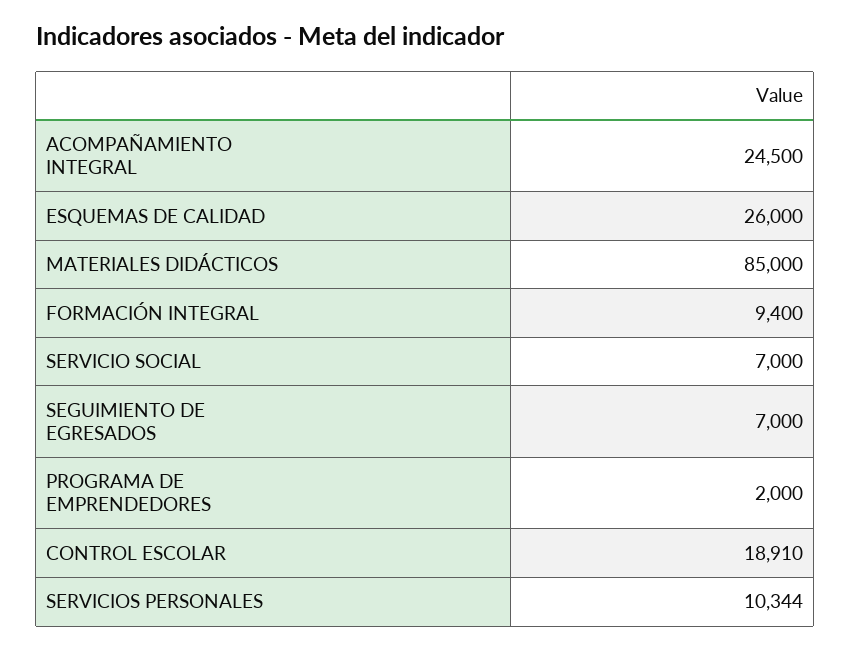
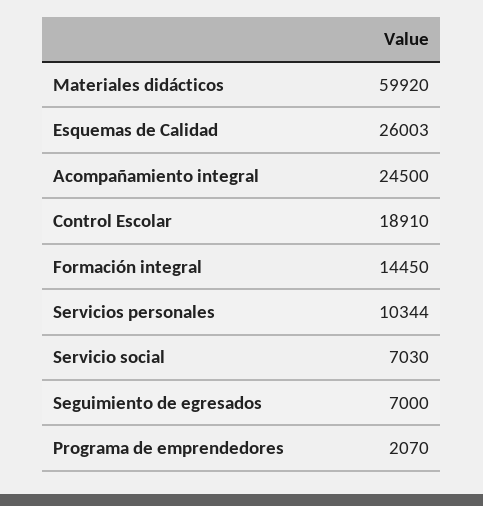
  {
    "ACOMPAÑAMIENTO INTEGRAL": 24500,
-   "ESQUEMAS DE CALIDAD": 26000,
+   "ESQUEMAS DE CALIDAD": 26003,
-   "MATERIALES DIDÁCTICOS": 85000,
+   "MATERIALES DIDÁCTICOS": 59920,
-   "FORMACIÓN INTEGRAL": 9400,
+   "FORMACIÓN INTEGRAL": 14450,
-   "SERVICIO SOCIAL": 7000,
+   "SERVICIO SOCIAL": 7030,
    "SEGUIMIENTO DE EGRESADOS": 7000,
-   "PROGRAMA DE EMPRENDEDORES": 2000,
+   "PROGRAMA DE EMPRENDEDORES": 2070,
    "CONTROL ESCOLAR": 18910,
    "SERVICIOS PERSONALES": 10344
  }

